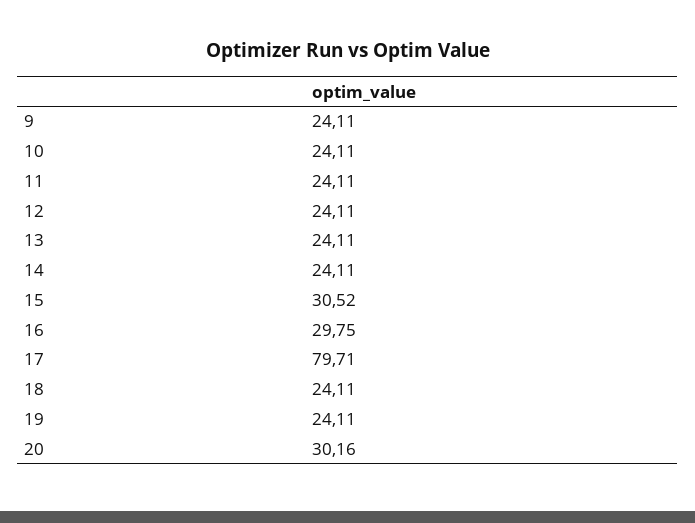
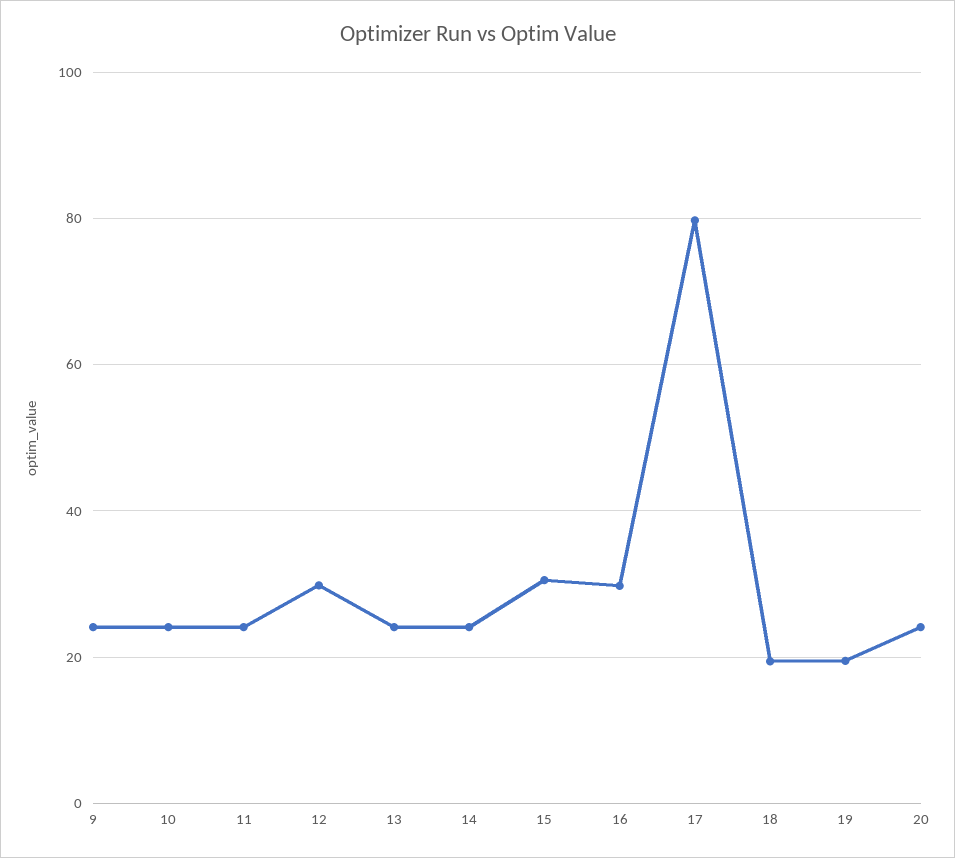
  {
    "9": 24.11,
    "10": 24.11,
    "11": 24.11,
-   "12": 24.11,
+   "12": 30,
    "13": 24.11,
    "14": 24.11,
    "15": 30.52,
    "16": 29.75,
    "17": 79.71,
-   "18": 24.11,
+   "18": 20,
-   "19": 24.11,
+   "19": 20,
-   "20": 30.16
+   "20": 24
  }

